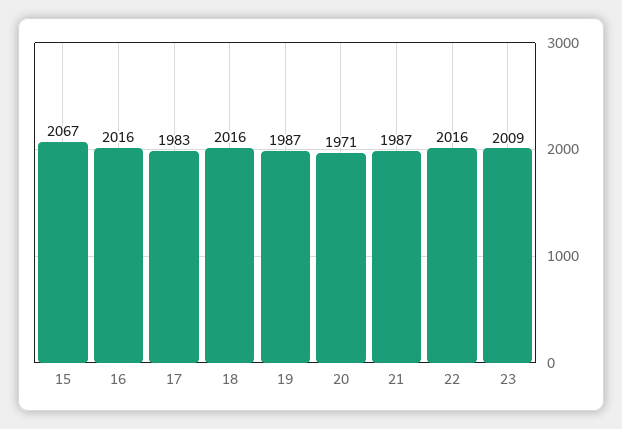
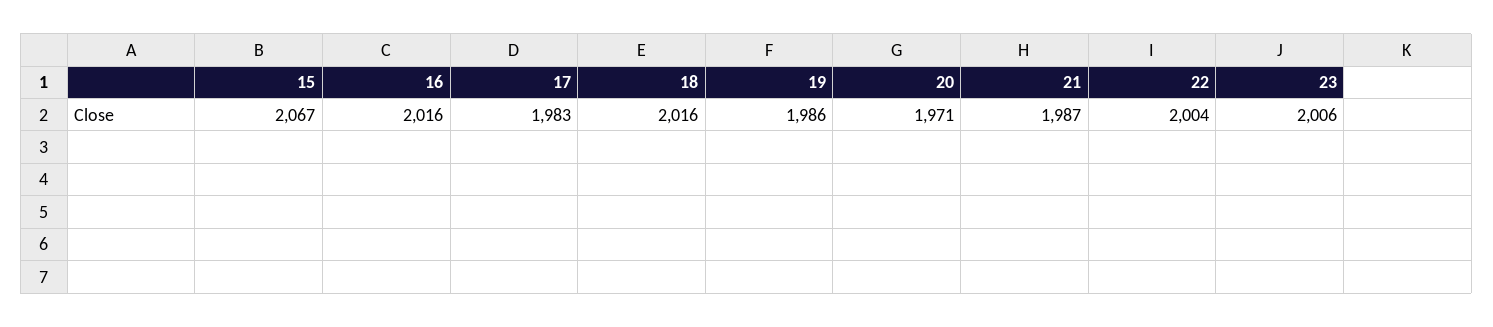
  {
    "15": 2067,
    "16": 2016,
    "17": 1983,
    "18": 2016,
-   "19": 1987,
+   "19": 1986,
    "20": 1971,
    "21": 1987,
-   "22": 2016,
+   "22": 2004,
-   "23": 2009
+   "23": 2006
  }

